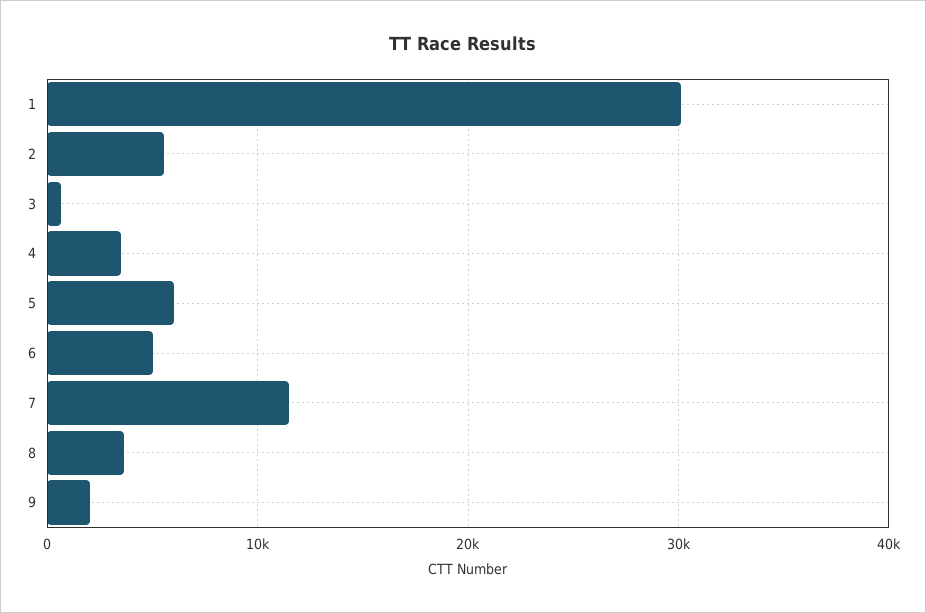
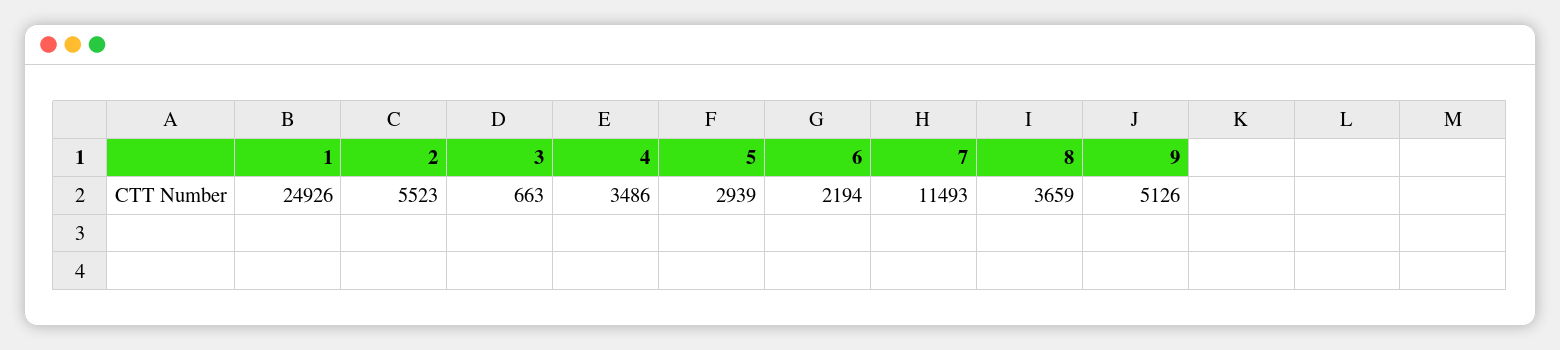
  {
-   "1": 30000,
+   "1": 24926,
    "2": 5523,
    "3": 663,
    "4": 3486,
-   "5": 6000,
+   "5": 2939,
-   "6": 5000,
+   "6": 2194,
    "7": 11493,
    "8": 3659,
-   "9": 2000
+   "9": 5126
  }

